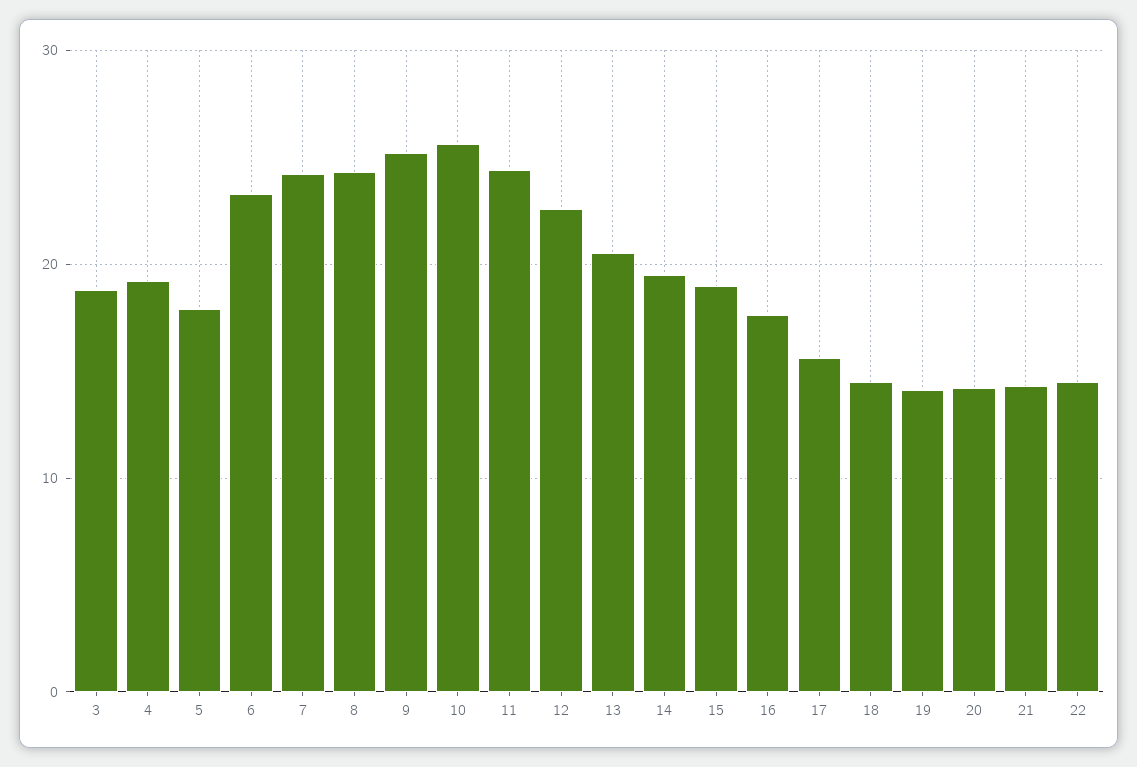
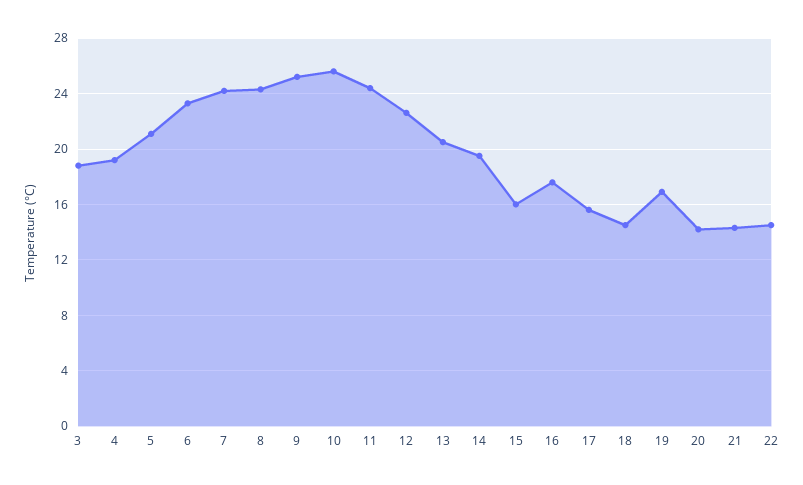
  {
    "3": 19,
    "4": 19,
-   "5": 18,
+   "5": 21,
    "6": 23.5,
    "7": 24,
    "8": 24.5,
    "9": 25,
    "10": 25.5,
    "11": 24.5,
    "12": 22.5,
    "13": 20.5,
    "14": 19.5,
-   "15": 19,
+   "15": 16,
    "16": 17.5,
    "17": 15.5,
    "18": 14.5,
-   "19": 14,
+   "19": 17,
    "20": 14,
    "21": 14.5,
    "22": 14.5
  }

